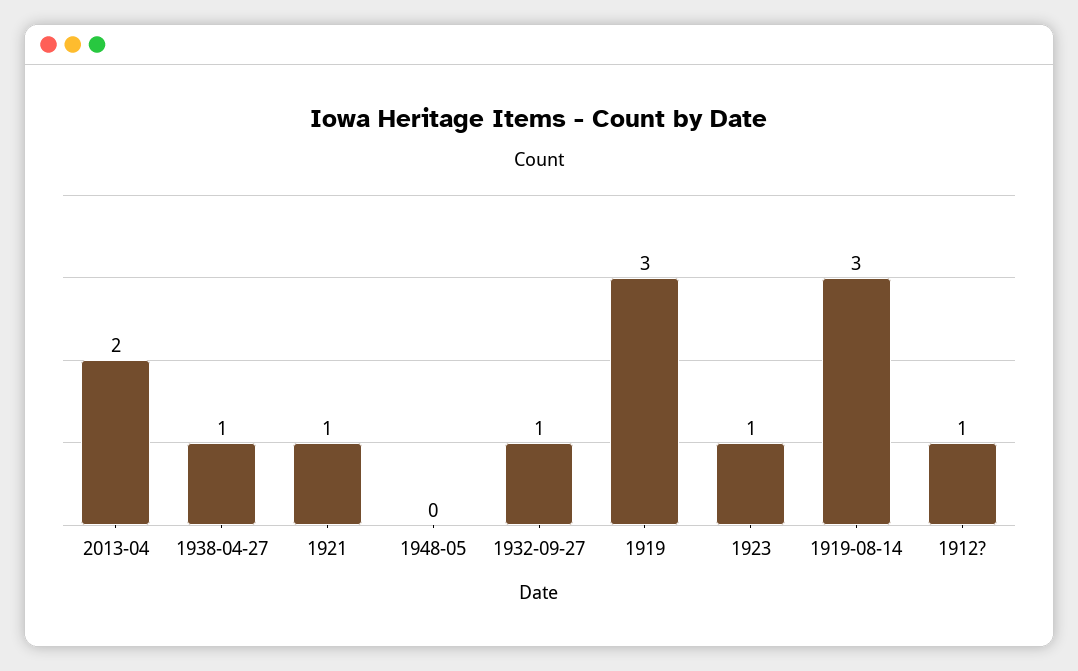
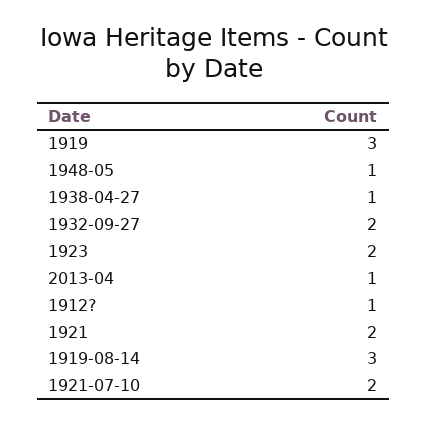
  {
-   "2013-04": 2,
+   "2013-04": 1,
    "1938-04-27": 1,
-   "1921": 1,
+   "1921": 2,
-   "1948-05": 0,
+   "1948-05": 1,
-   "1932-09-27": 1,
+   "1932-09-27": 2,
    "1919": 3,
-   "1923": 1,
+   "1923": 2,
    "1919-08-14": 3,
-   "1912?": 1
+   "1912?": 1,
+   "1921-07-10": 2
  }

